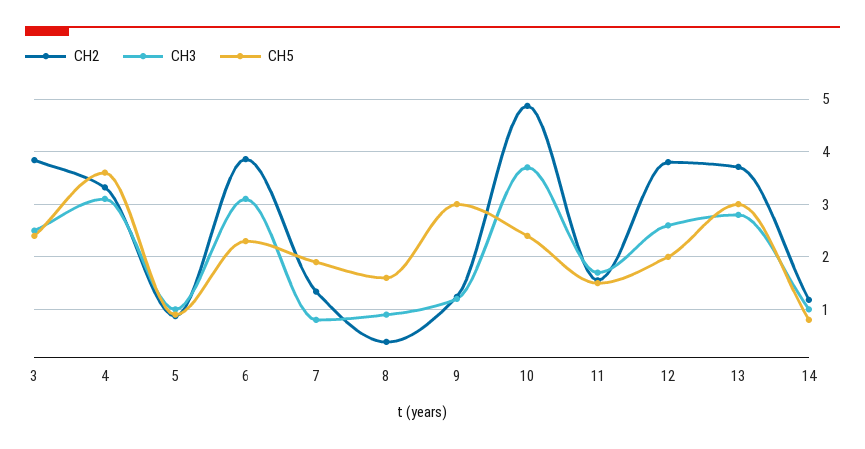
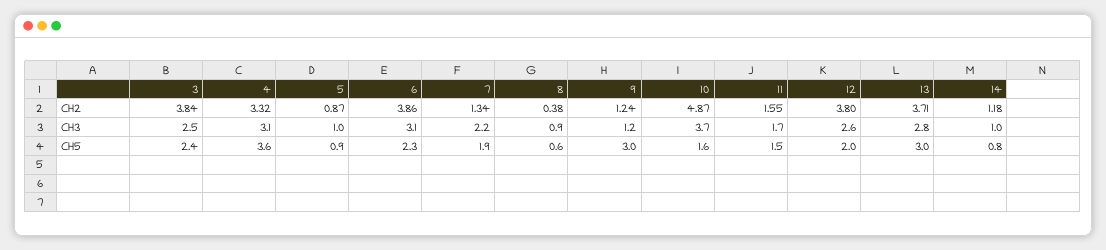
  {
    "CH2": {
      "3": 3.84,
      "4": 3.32,
      "5": 0.87,
      "6": 3.86,
      "7": 1.34,
      "8": 0.38,
      "9": 1.24,
      "10": 4.87,
      "11": 1.55,
      "12": 3.8,
      "13": 3.71,
      "14": 1.18
    },
    "CH3": {
      "3": 2.5,
      "4": 3.1,
      "5": 1,
      "6": 3.1,
-     "7": 0.8,
+     "7": 2.2,
      "8": 0.9,
      "9": 1.2,
      "10": 3.7,
      "11": 1.7,
      "12": 2.6,
      "13": 2.8,
      "14": 1
    },
    "CH5": {
      "3": 2.4,
      "4": 3.6,
      "5": 0.9,
      "6": 2.3,
      "7": 1.9,
-     "8": 1.6,
+     "8": 0.6,
      "9": 3,
-     "10": 2.4,
+     "10": 1.6,
      "11": 1.5,
      "12": 2,
      "13": 3,
      "14": 0.8
    }
  }

